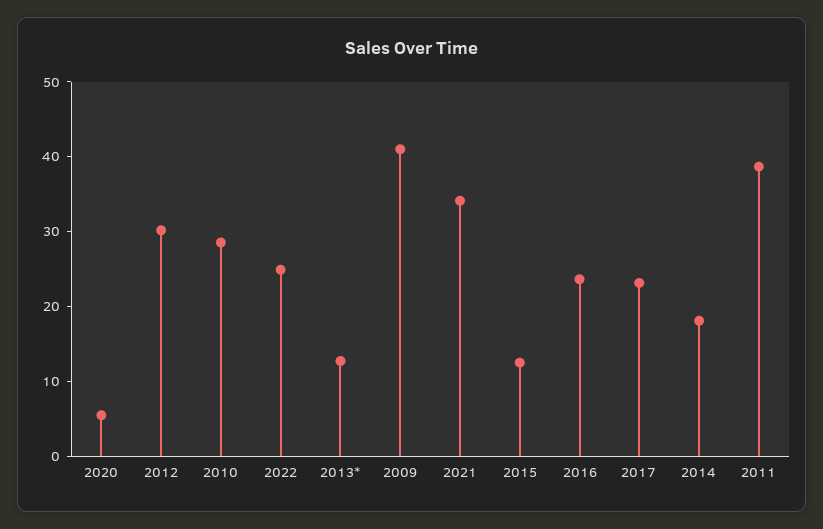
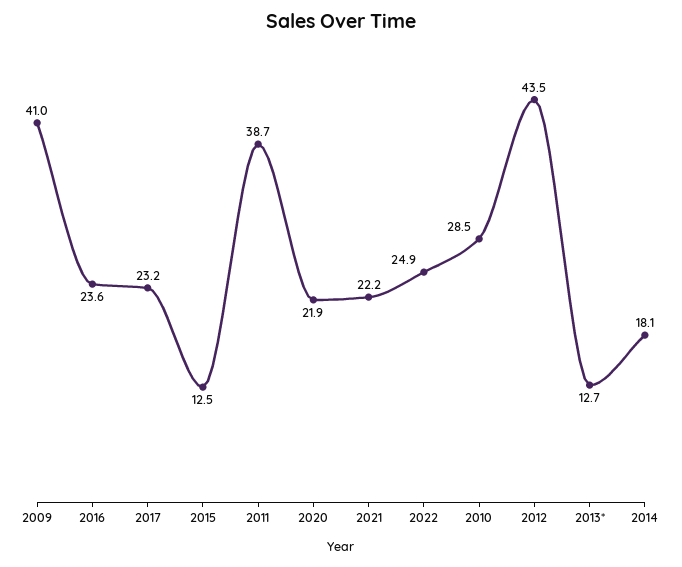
  {
-   "2020": 6,
+   "2020": 21.9,
-   "2012": 30,
+   "2012": 43.5,
    "2010": 28.5,
    "2022": 24.9,
    "2013*": 12.7,
    "2009": 41,
-   "2021": 34,
+   "2021": 22.2,
    "2015": 12.5,
    "2016": 23.6,
    "2017": 23.2,
    "2014": 18.1,
    "2011": 38.7
  }

